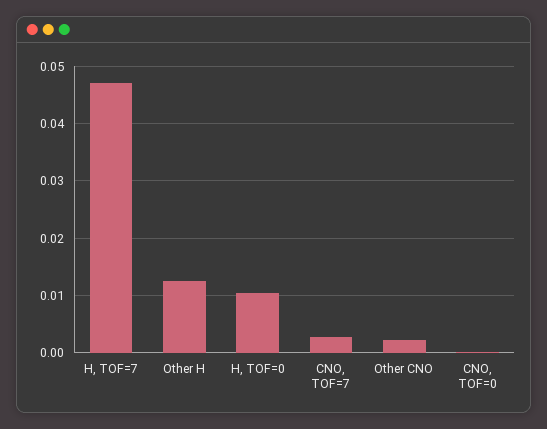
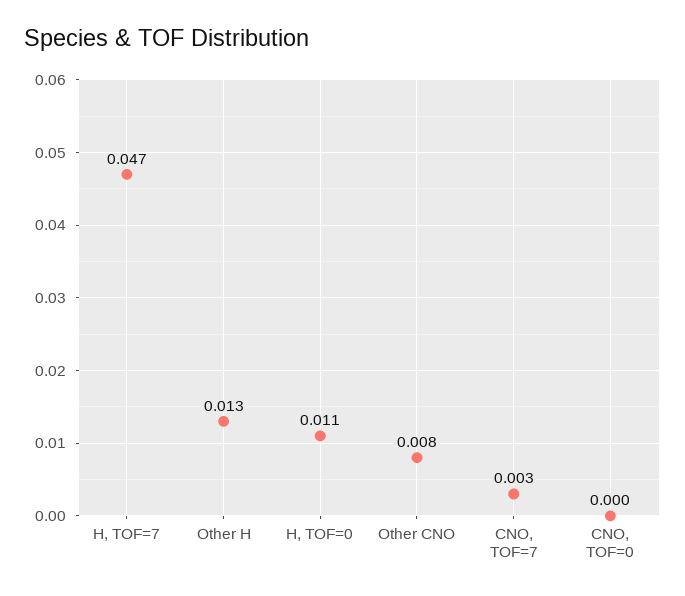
  {
    "H, TOF=7": 0.047,
    "Other H": 0.013,
    "H, TOF=0": 0.011,
    "CNO, TOF=7": 0.003,
-   "Other CNO": 0.002,
+   "Other CNO": 0.008,
    "CNO, TOF=0": 0
  }

